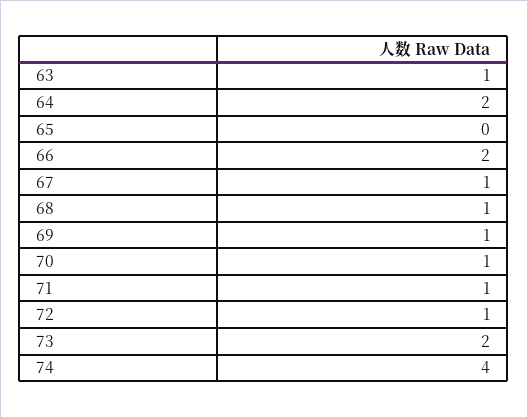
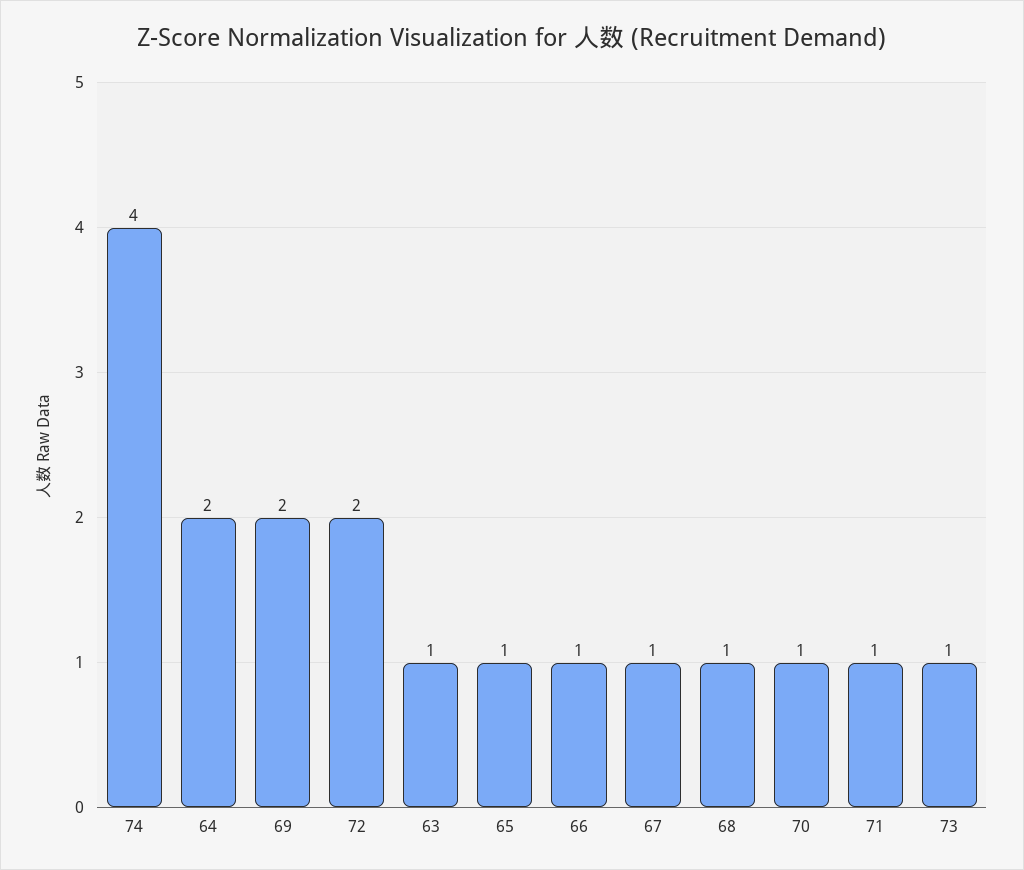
  {
    "63": 1,
    "64": 2,
-   "65": 0,
+   "65": 1,
-   "66": 2,
+   "66": 1,
    "67": 1,
    "68": 1,
-   "69": 1,
+   "69": 2,
    "70": 1,
    "71": 1,
-   "72": 1,
+   "72": 2,
-   "73": 2,
+   "73": 1,
    "74": 4
  }

